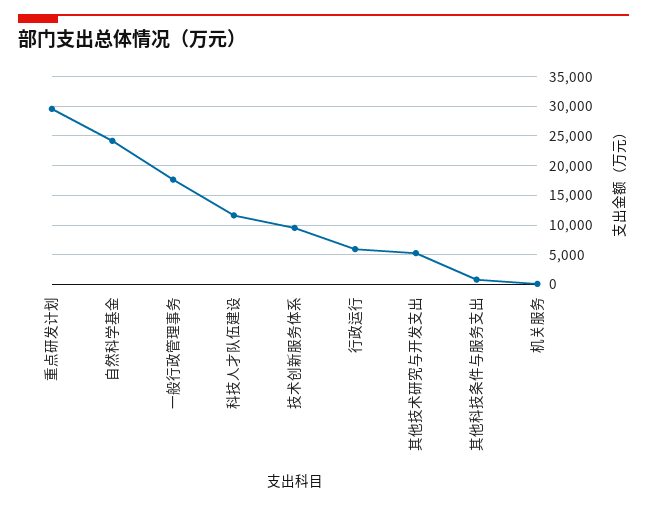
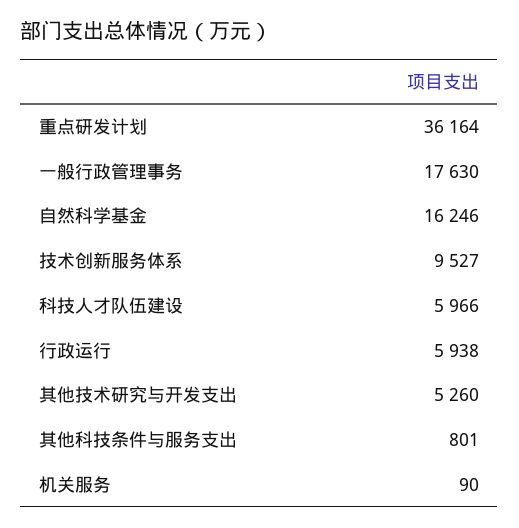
  {
-   "重点研发计划": 30000,
+   "重点研发计划": 36164,
-   "自然科学基金": 25000,
+   "自然科学基金": 16246,
    "一般行政管理事务": 17630,
-   "科技人才队伍建设": 12500,
+   "科技人才队伍建设": 5966,
    "技术创新服务体系": 9527,
    "行政运行": 5938,
    "其他技术研究与开发支出": 5260,
    "其他科技条件与服务支出": 801,
    "机关服务": 90
  }

